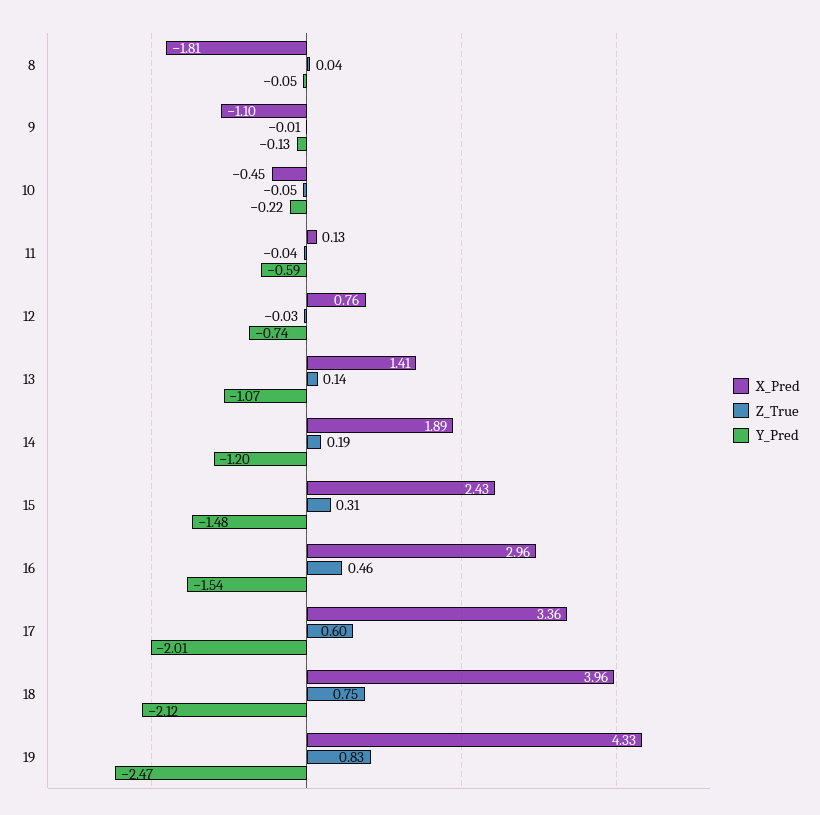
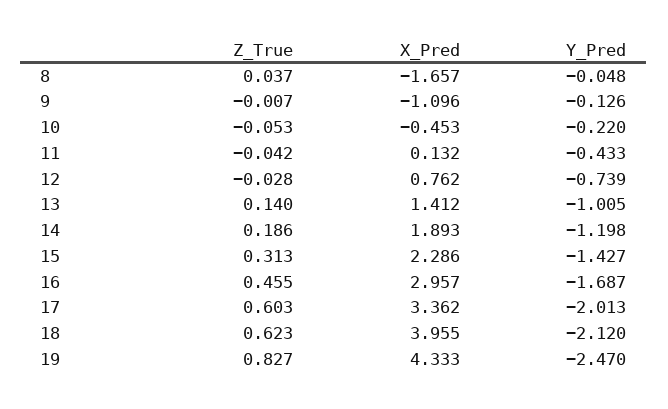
  {
    "X_Pred": {
-     "8": -1.81,
+     "8": -1.657,
      "9": -1.096,
      "10": -0.453,
      "11": 0.132,
      "12": 0.762,
      "13": 1.412,
      "14": 1.893,
-     "15": 2.43,
+     "15": 2.286,
      "16": 2.957,
      "17": 3.362,
      "18": 3.955,
      "19": 4.333
    },
    "Z_True": {
      "8": 0.037,
      "9": -0.007,
      "10": -0.053,
      "11": -0.042,
      "12": -0.028,
      "13": 0.14,
      "14": 0.186,
      "15": 0.313,
      "16": 0.455,
      "17": 0.603,
-     "18": 0.75,
+     "18": 0.623,
      "19": 0.827
    },
    "Y_Pred": {
      "8": -0.048,
      "9": -0.126,
      "10": -0.22,
-     "11": -0.59,
+     "11": -0.433,
      "12": -0.739,
-     "13": -1.07,
+     "13": -1.005,
      "14": -1.198,
-     "15": -1.48,
+     "15": -1.427,
-     "16": -1.54,
+     "16": -1.687,
      "17": -2.013,
      "18": -2.12,
      "19": -2.47
    }
  }

